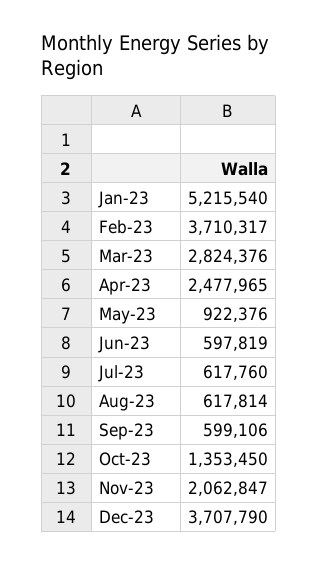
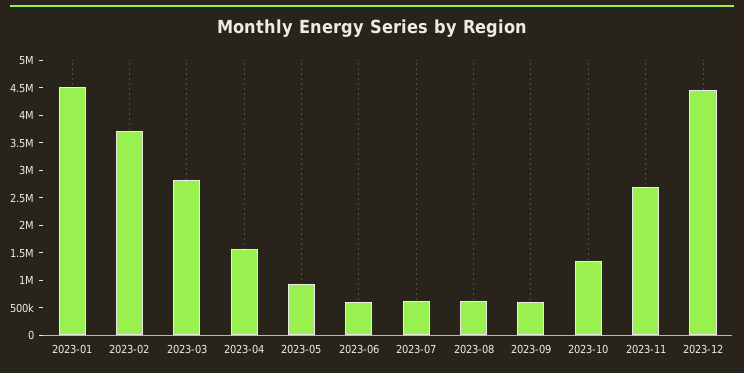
  {
-   "Jan-23": 5215540,
+   "Jan-23": 4500000,
    "Feb-23": 3710317,
    "Mar-23": 2824376,
-   "Apr-23": 2477965,
+   "Apr-23": 1500000,
    "May-23": 922376,
    "Jun-23": 597819,
    "Jul-23": 617760,
    "Aug-23": 617814,
    "Sep-23": 599106,
    "Oct-23": 1353450,
-   "Nov-23": 2062847,
+   "Nov-23": 2750000,
-   "Dec-23": 3707790
+   "Dec-23": 4500000
  }

